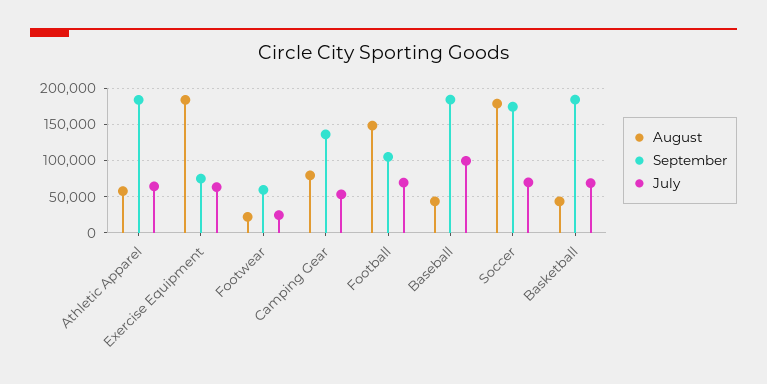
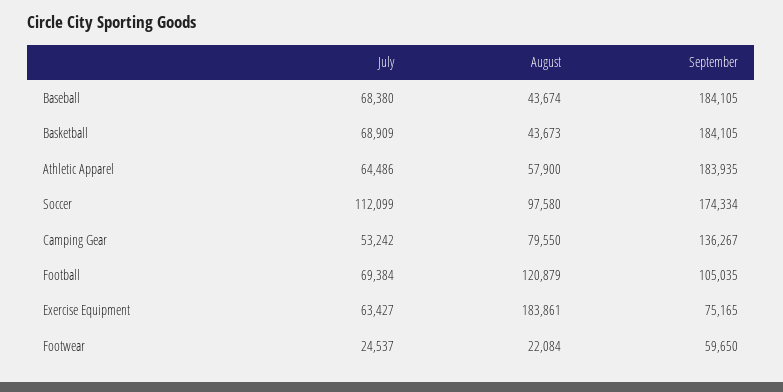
  {
    "August": {
      "Athletic Apparel": 57900,
      "Exercise Equipment": 183861,
      "Footwear": 22084,
      "Camping Gear": 79550,
-     "Football": 150000,
+     "Football": 120879,
      "Baseball": 43674,
-     "Soccer": 180000,
+     "Soccer": 97580,
      "Basketball": 43673
    },
    "September": {
      "Athletic Apparel": 183935,
      "Exercise Equipment": 75165,
      "Footwear": 59650,
      "Camping Gear": 136267,
      "Football": 105035,
      "Baseball": 184105,
      "Soccer": 174334,
      "Basketball": 184105
    },
    "July": {
      "Athletic Apparel": 64486,
      "Exercise Equipment": 63427,
      "Footwear": 24537,
      "Camping Gear": 53242,
      "Football": 69384,
-     "Baseball": 100000,
+     "Baseball": 68380,
-     "Soccer": 70000,
+     "Soccer": 112099,
      "Basketball": 68909
    }
  }

